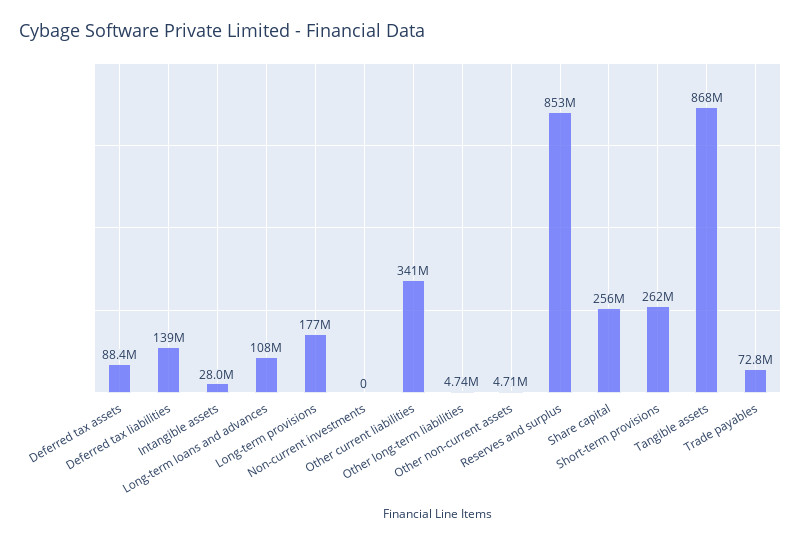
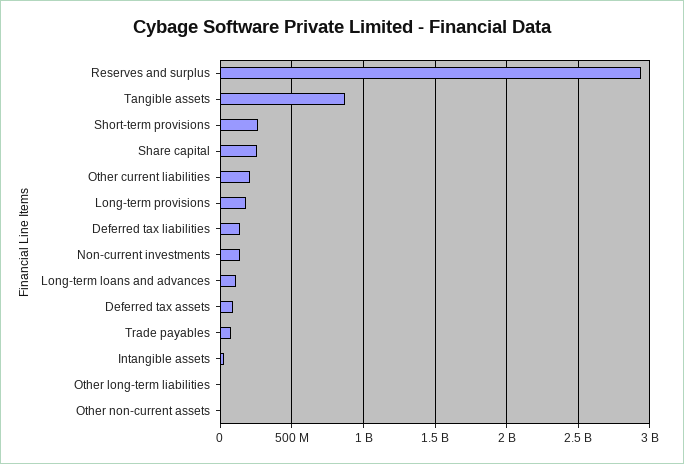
  {
    "Deferred tax assets": 88400000,
    "Deferred tax liabilities": 139000000,
    "Intangible assets": 28000000,
    "Long-term loans and advances": 108000000,
    "Long-term provisions": 177000000,
-   "Non-current investments": 0,
+   "Non-current investments": 150000000,
-   "Other current liabilities": 341000000,
+   "Other current liabilities": 200000000,
    "Other long-term liabilities": 4740000,
    "Other non-current assets": 4710000,
-   "Reserves and surplus": 853000000,
+   "Reserves and surplus": 2950000000,
    "Share capital": 256000000,
    "Short-term provisions": 262000000,
    "Tangible assets": 868000000,
    "Trade payables": 72800000
  }

